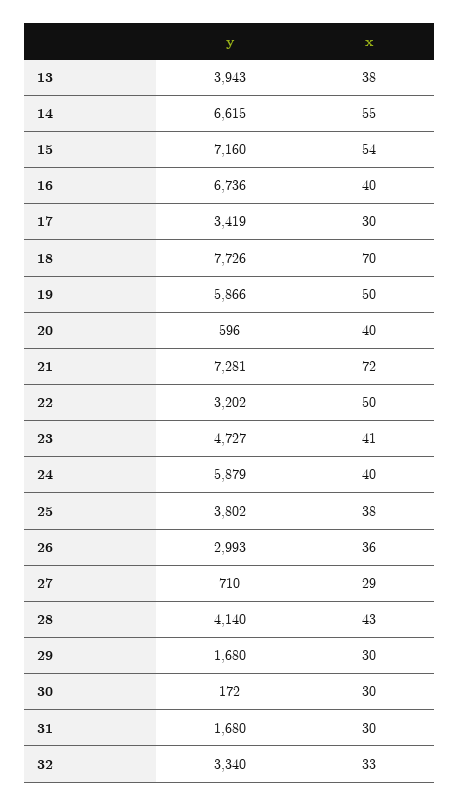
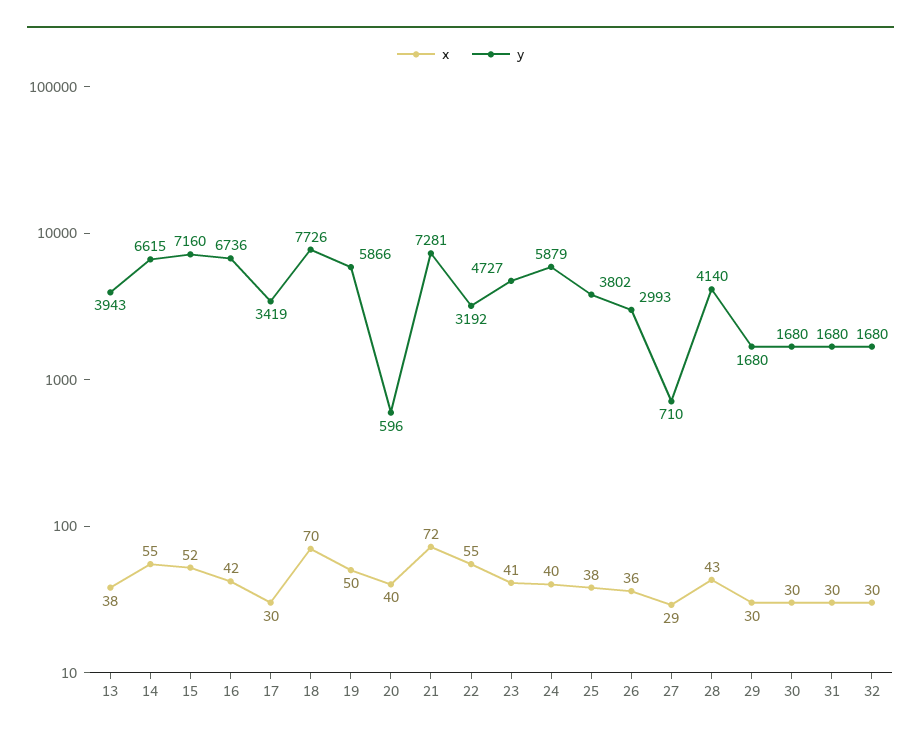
  {
    "y": {
      "13": 3943,
      "14": 6615,
      "15": 7160,
      "16": 6736,
      "17": 3419,
      "18": 7726,
      "19": 5866,
      "20": 596,
      "21": 7281,
-     "22": 3202,
+     "22": 3192,
      "23": 4727,
      "24": 5879,
      "25": 3802,
      "26": 2993,
      "27": 710,
      "28": 4140,
      "29": 1680,
-     "30": 172,
+     "30": 1680,
      "31": 1680,
-     "32": 3340
+     "32": 1680
    },
    "x": {
      "13": 38,
      "14": 55,
-     "15": 54,
+     "15": 52,
-     "16": 40,
+     "16": 42,
      "17": 30,
      "18": 70,
      "19": 50,
      "20": 40,
      "21": 72,
-     "22": 50,
+     "22": 55,
      "23": 41,
      "24": 40,
      "25": 38,
      "26": 36,
      "27": 29,
      "28": 43,
      "29": 30,
      "30": 30,
      "31": 30,
-     "32": 33
+     "32": 30
    }
  }

